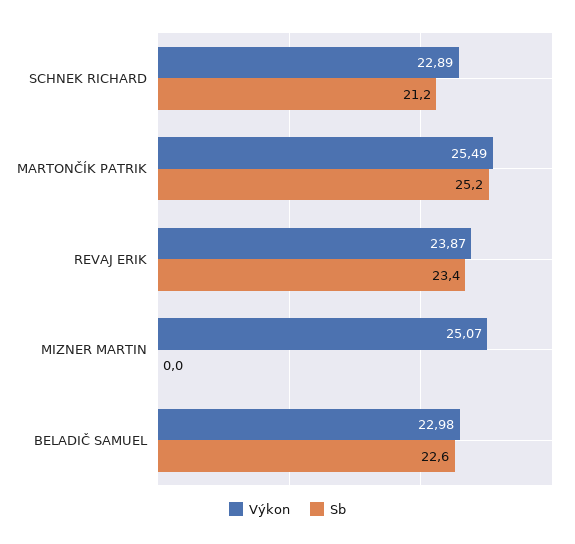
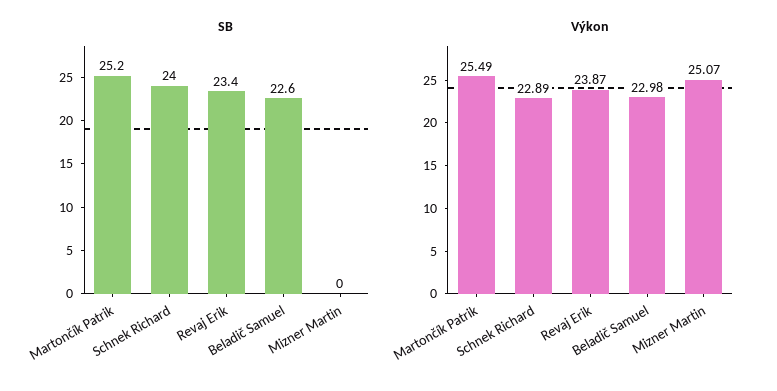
  {
    "Výkon": {
      "SCHNEK RICHARD": 22.89,
      "MARTONČÍK PATRIK": 25.49,
      "REVAJ ERIK": 23.87,
      "MIZNER MARTIN": 25.07,
      "BELADIČ SAMUEL": 22.98
    },
    "Sb": {
-     "SCHNEK RICHARD": 21.2,
+     "SCHNEK RICHARD": 24,
      "MARTONČÍK PATRIK": 25.2,
      "REVAJ ERIK": 23.4,
      "MIZNER MARTIN": 0,
      "BELADIČ SAMUEL": 22.6
    }
  }

